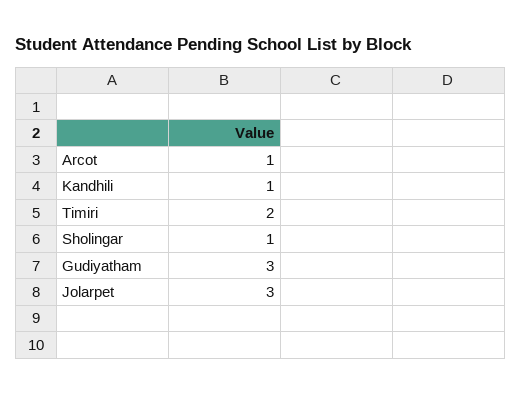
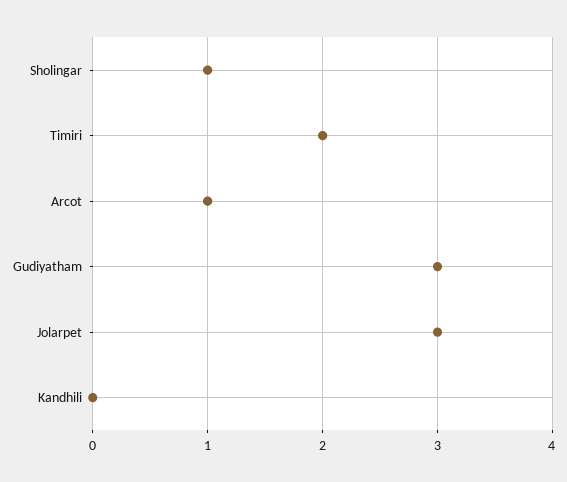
  {
    "Arcot": 1,
-   "Kandhili": 1,
+   "Kandhili": 0,
    "Timiri": 2,
    "Sholingar": 1,
    "Gudiyatham": 3,
    "Jolarpet": 3
  }

